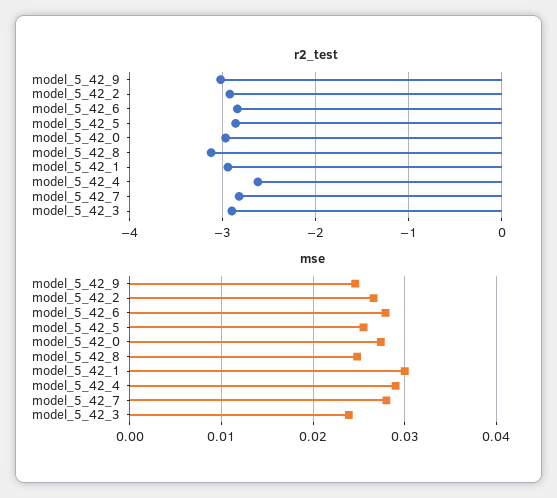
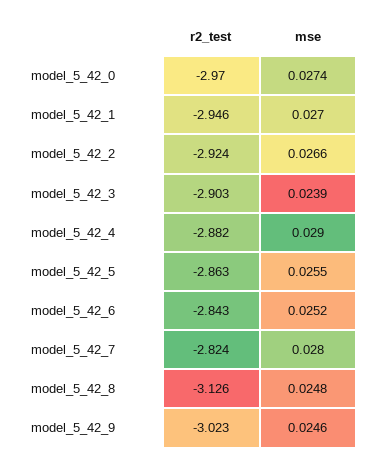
  {
    "r2_test": {
      "model_5_42_9": -3.023,
      "model_5_42_2": -2.924,
      "model_5_42_6": -2.843,
      "model_5_42_5": -2.863,
      "model_5_42_0": -2.97,
      "model_5_42_8": -3.126,
      "model_5_42_1": -2.946,
-     "model_5_42_4": -2.6,
+     "model_5_42_4": -2.882,
      "model_5_42_7": -2.824,
      "model_5_42_3": -2.903
    },
    "mse": {
      "model_5_42_9": 0.0246,
      "model_5_42_2": 0.0266,
-     "model_5_42_6": 0.028,
+     "model_5_42_6": 0.0252,
      "model_5_42_5": 0.0255,
      "model_5_42_0": 0.0274,
      "model_5_42_8": 0.0248,
-     "model_5_42_1": 0.03,
+     "model_5_42_1": 0.027,
      "model_5_42_4": 0.029,
      "model_5_42_7": 0.028,
      "model_5_42_3": 0.0239
    }
  }

